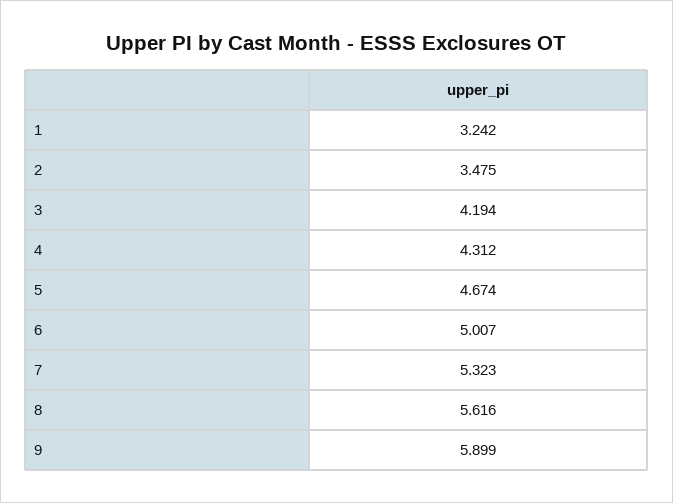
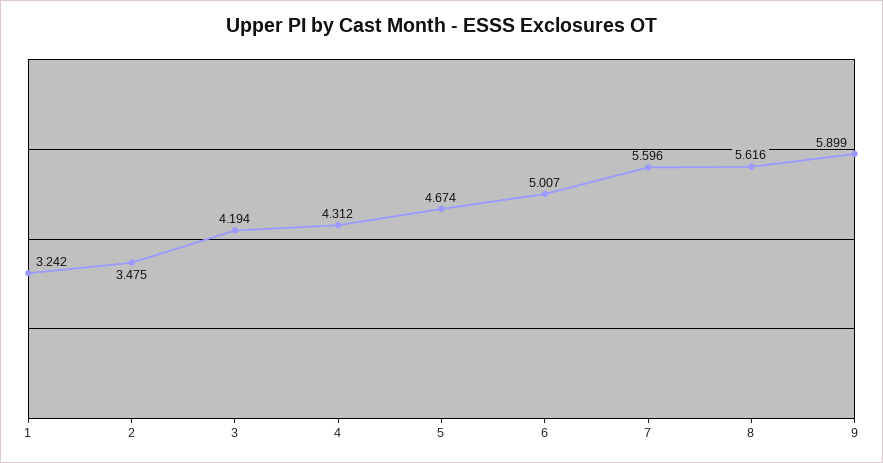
  {
    "1": 3.242,
    "2": 3.475,
    "3": 4.194,
    "4": 4.312,
    "5": 4.674,
    "6": 5.007,
-   "7": 5.323,
+   "7": 5.596,
    "8": 5.616,
    "9": 5.899
  }

